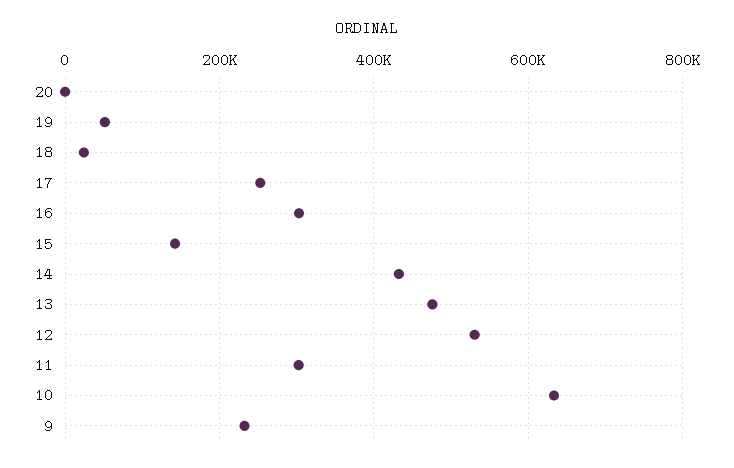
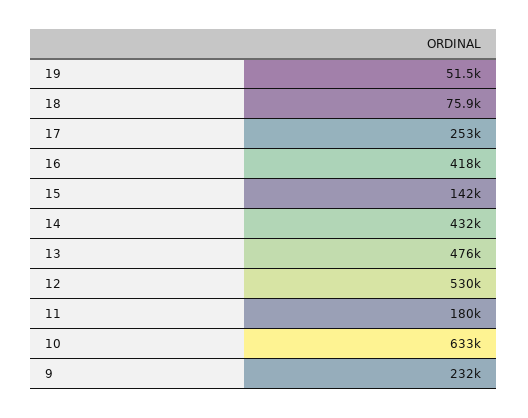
  {
-   "20": 0,
    "19": 51500,
-   "18": 20000,
+   "18": 75900,
    "17": 253000,
-   "16": 300000,
+   "16": 418000,
    "15": 142000,
    "14": 432000,
    "13": 476000,
    "12": 530000,
-   "11": 300000,
+   "11": 180000,
    "10": 633000,
    "9": 232000
  }

